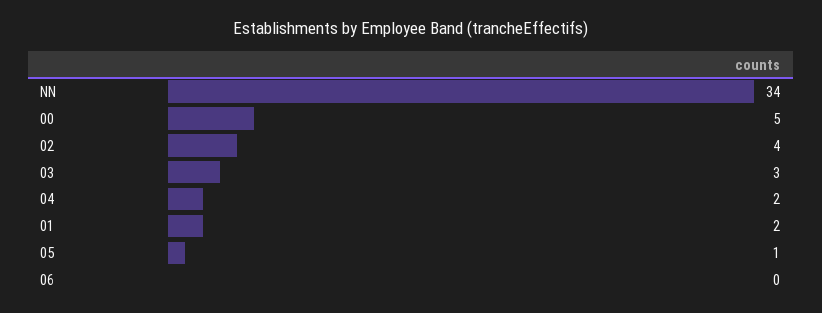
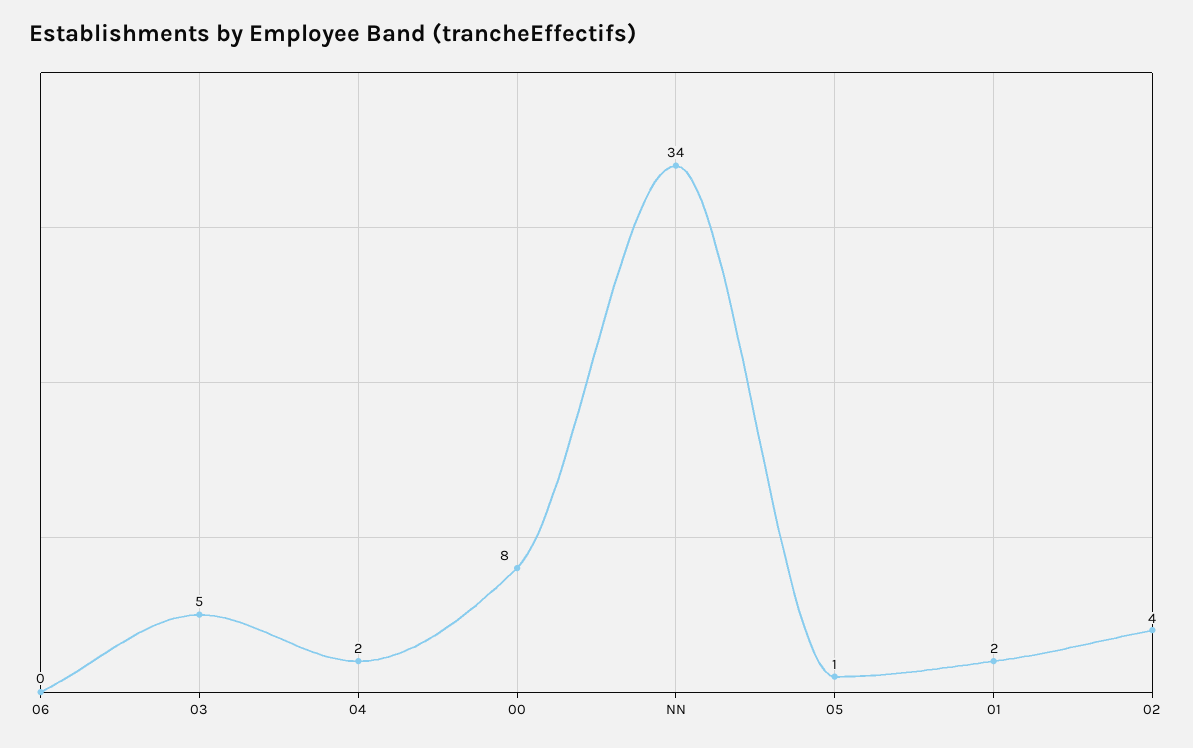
  {
    "NN": 34,
-   "00": 5,
+   "00": 8,
    "02": 4,
-   "03": 3,
+   "03": 5,
    "04": 2,
    "01": 2,
    "05": 1,
    "06": 0
  }

